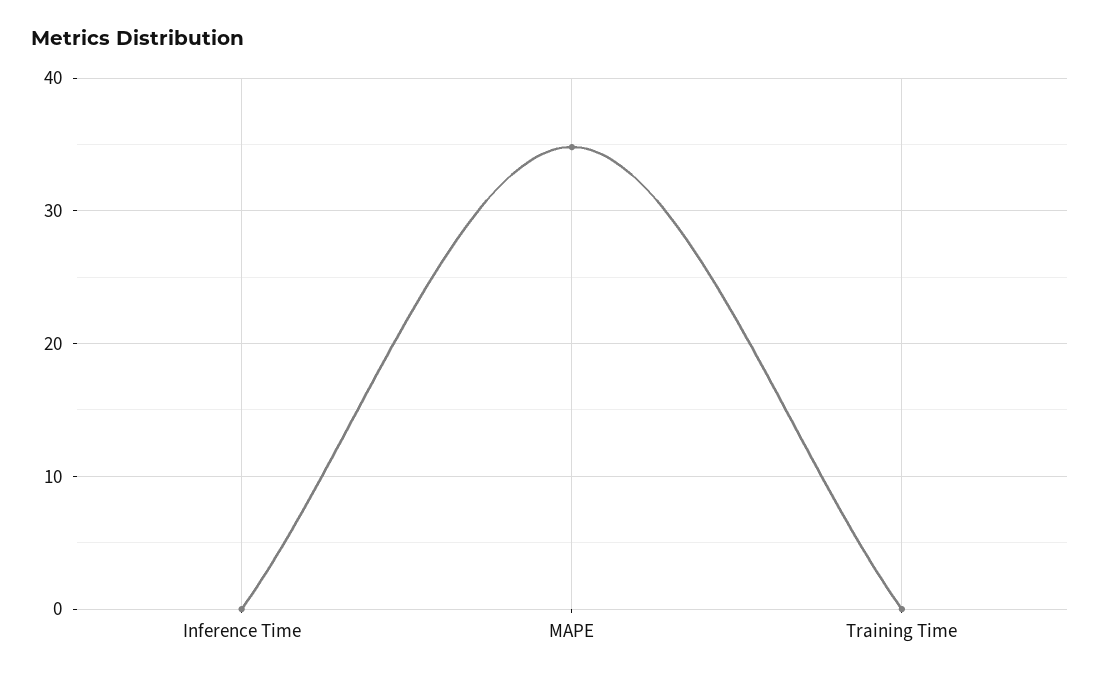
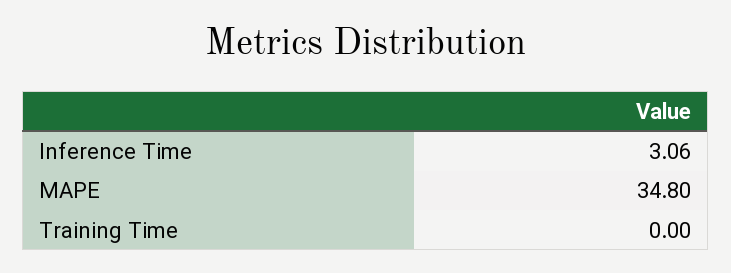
  {
-   "Inference Time": 0,
+   "Inference Time": 3.06,
    "MAPE": 34.8,
    "Training Time": 0
  }

